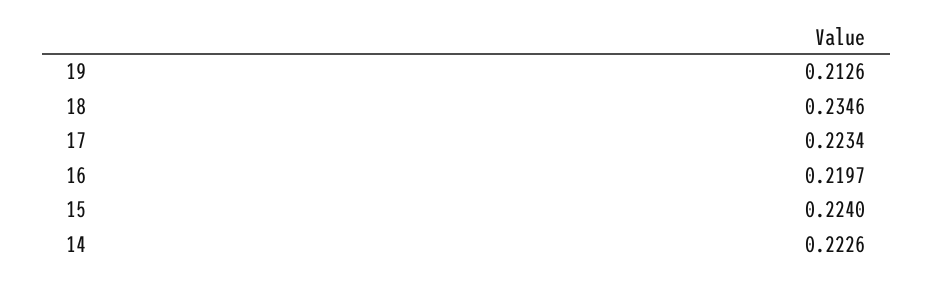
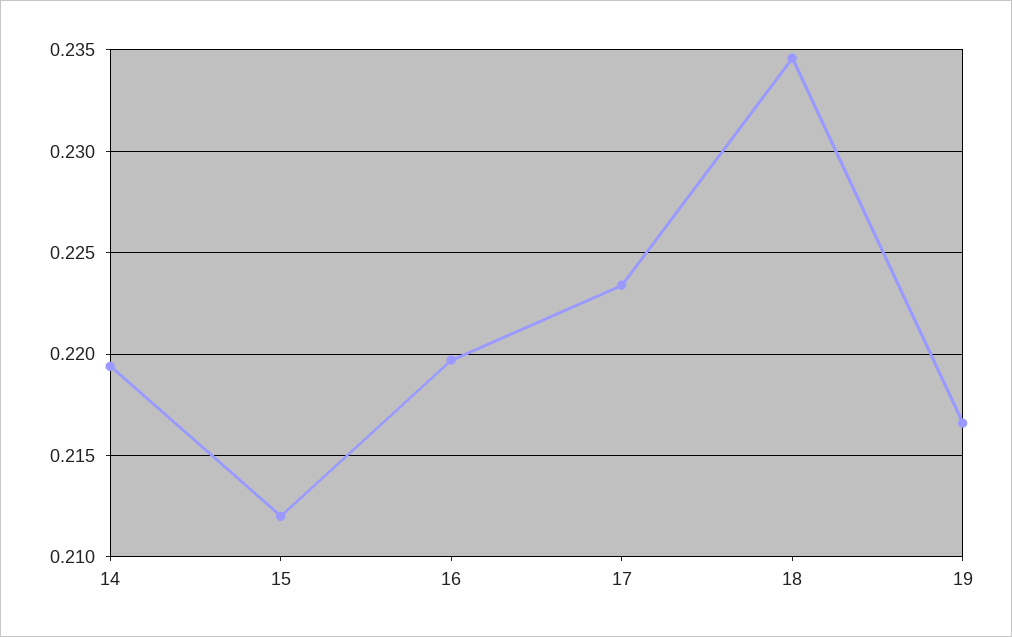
  {
-   "19": 0.2126,
+   "19": 0.2165,
    "18": 0.2346,
    "17": 0.2234,
    "16": 0.2197,
-   "15": 0.224,
+   "15": 0.212,
-   "14": 0.2226
+   "14": 0.2195
  }

